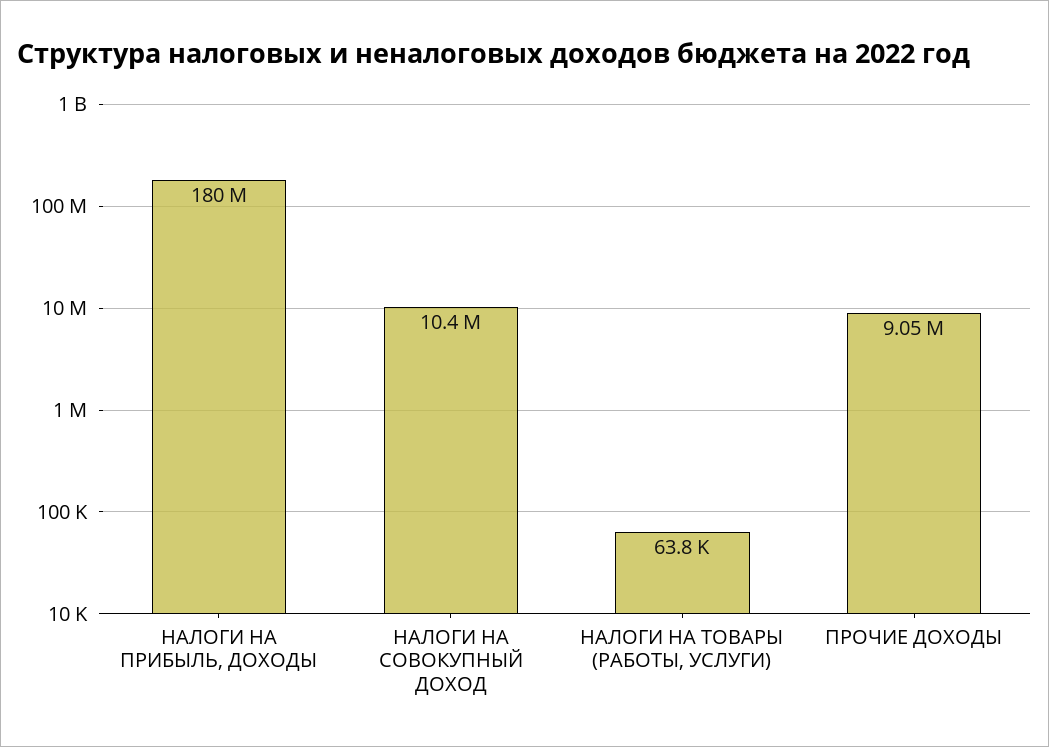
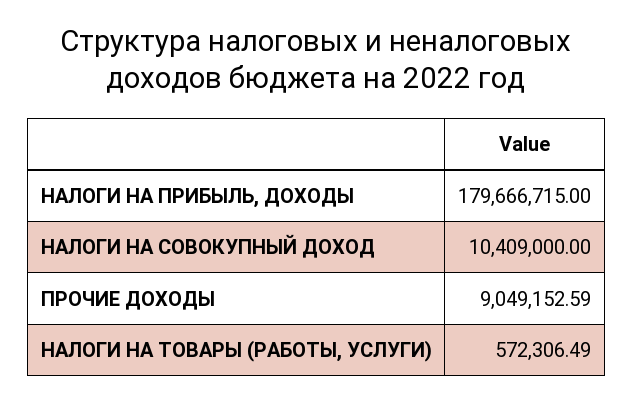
  {
    "НАЛОГИ НА ПРИБЫЛЬ, ДОХОДЫ": 179666715,
    "НАЛОГИ НА СОВОКУПНЫЙ ДОХОД": 10409000,
-   "НАЛОГИ НА ТОВАРЫ (РАБОТЫ, УСЛУГИ)": 63800,
+   "НАЛОГИ НА ТОВАРЫ (РАБОТЫ, УСЛУГИ)": 572306.49,
    "ПРОЧИЕ ДОХОДЫ": 9049152.59
  }

